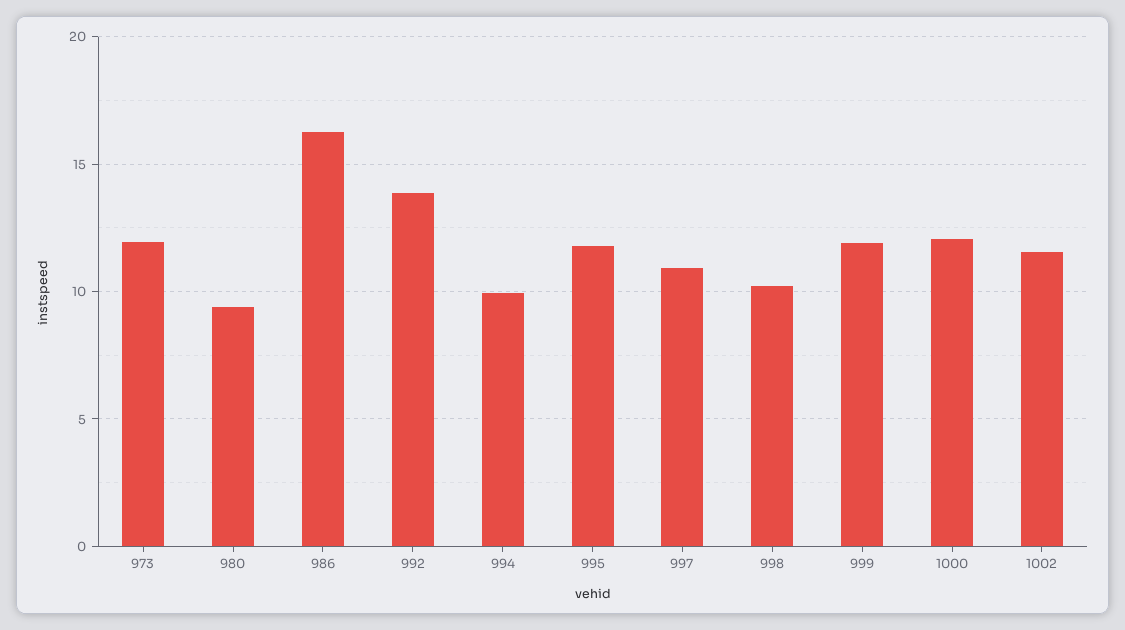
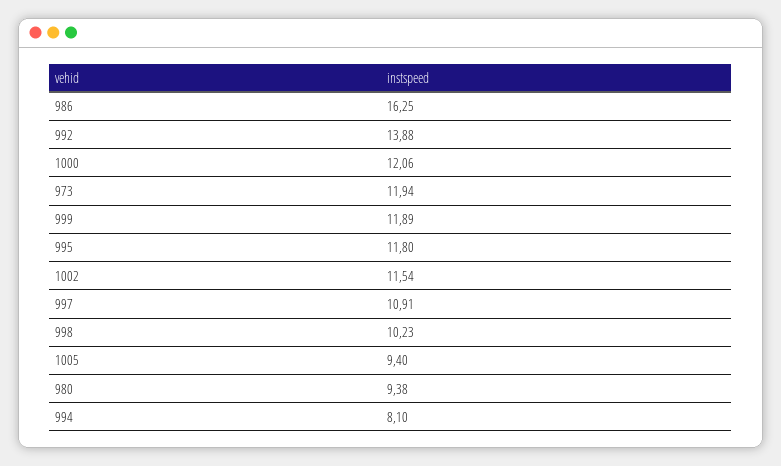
  {
    "973": 11.94,
    "980": 9.38,
    "986": 16.25,
    "992": 13.88,
-   "994": 10,
+   "994": 8.1,
    "995": 11.8,
    "997": 10.91,
    "998": 10.23,
    "999": 11.89,
    "1000": 12.06,
-   "1002": 11.54
+   "1002": 11.54,
+   "1005": 9.4
  }

